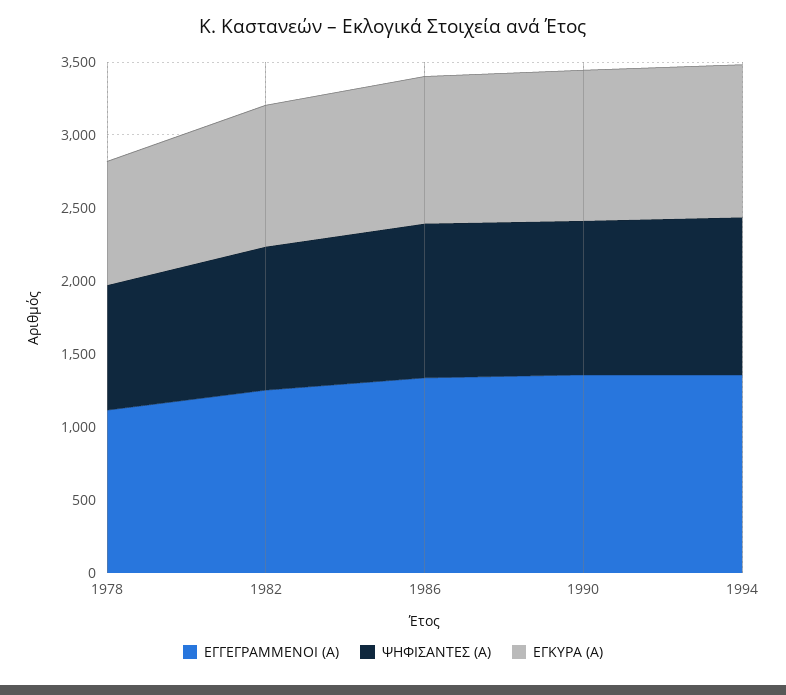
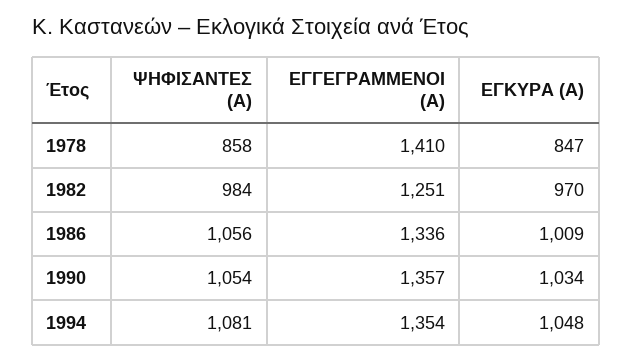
  {
    "ΕΓΓΕΓΡΑΜΜΕΝΟΙ (Α)": {
-     "1978": 1100,
+     "1978": 1410,
      "1982": 1251,
      "1986": 1336,
      "1990": 1357,
      "1994": 1354
    },
    "ΨΗΦΙΣΑΝΤΕΣ (Α)": {
      "1978": 858,
      "1982": 984,
      "1986": 1056,
      "1990": 1054,
      "1994": 1081
    },
    "ΕΓΚΥΡΑ (Α)": {
      "1978": 847,
      "1982": 970,
      "1986": 1009,
      "1990": 1034,
      "1994": 1048
    }
  }

